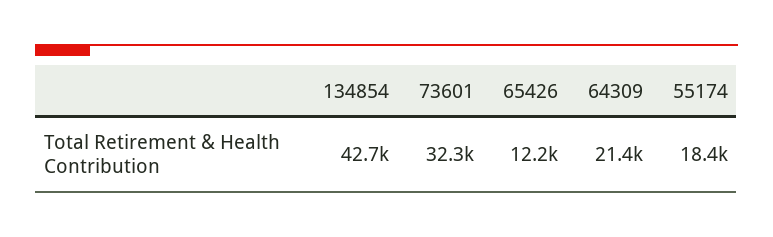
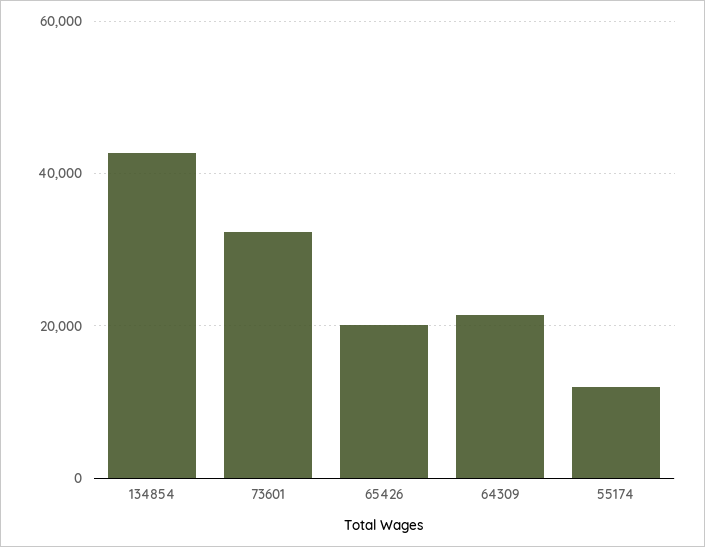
  {
    "134854": 42700,
    "73601": 32300,
-   "65426": 12200,
+   "65426": 20000,
    "64309": 21400,
-   "55174": 18400
+   "55174": 12000
  }

